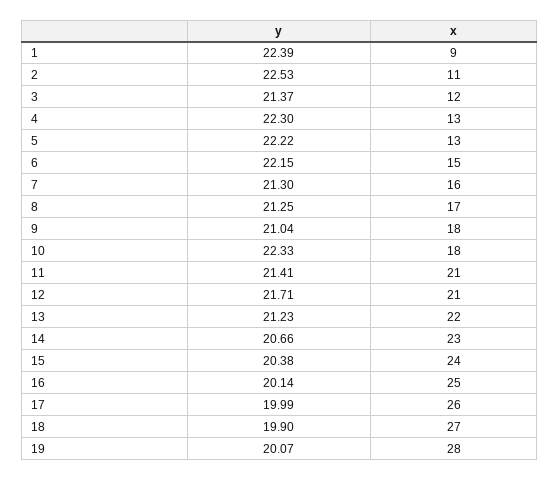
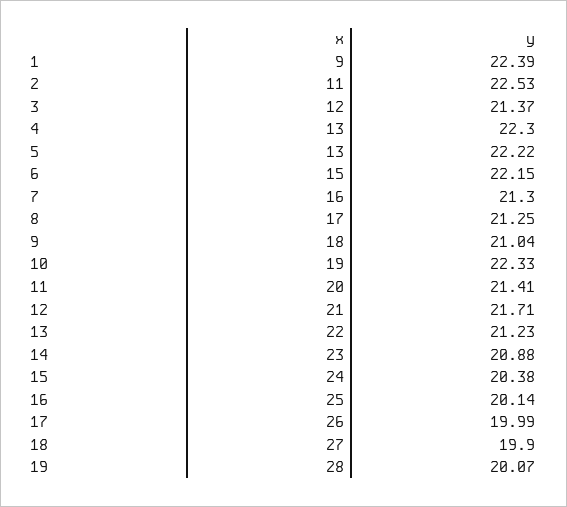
  {
    "y": {
      "1": 22.39,
      "2": 22.53,
      "3": 21.37,
      "4": 22.3,
      "5": 22.22,
      "6": 22.15,
      "7": 21.3,
      "8": 21.25,
      "9": 21.04,
      "10": 22.33,
      "11": 21.41,
      "12": 21.71,
      "13": 21.23,
-     "14": 20.66,
+     "14": 20.88,
      "15": 20.38,
      "16": 20.14,
      "17": 19.99,
      "18": 19.9,
      "19": 20.07
    },
    "x": {
      "1": 9,
      "2": 11,
      "3": 12,
      "4": 13,
      "5": 13,
      "6": 15,
      "7": 16,
      "8": 17,
      "9": 18,
-     "10": 18,
+     "10": 19,
-     "11": 21,
+     "11": 20,
      "12": 21,
      "13": 22,
      "14": 23,
      "15": 24,
      "16": 25,
      "17": 26,
      "18": 27,
      "19": 28
    }
  }

